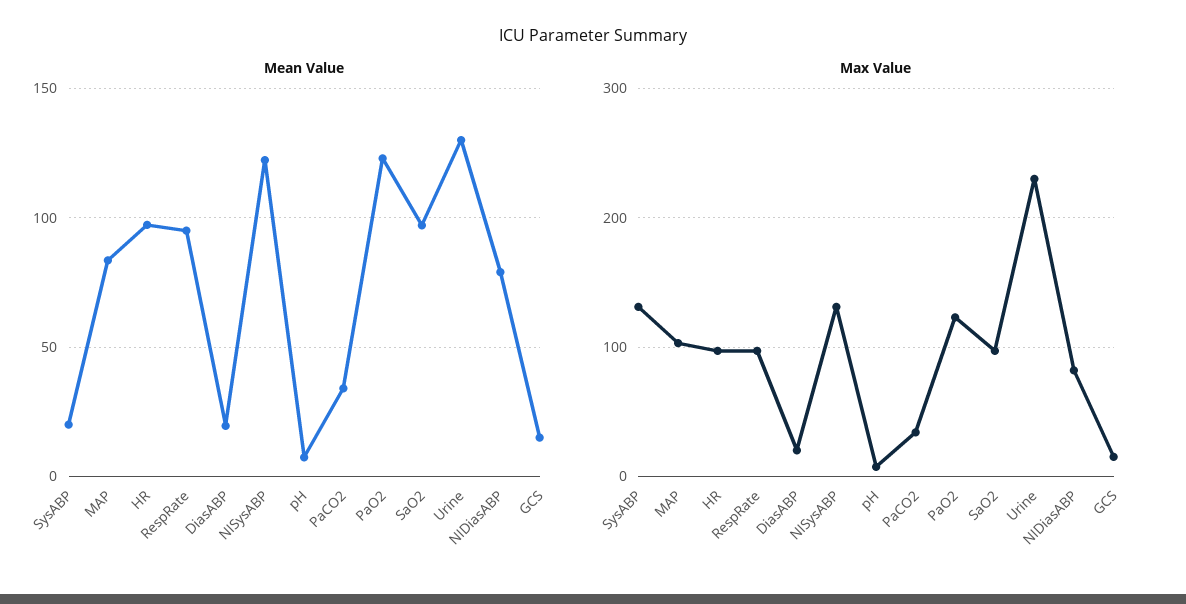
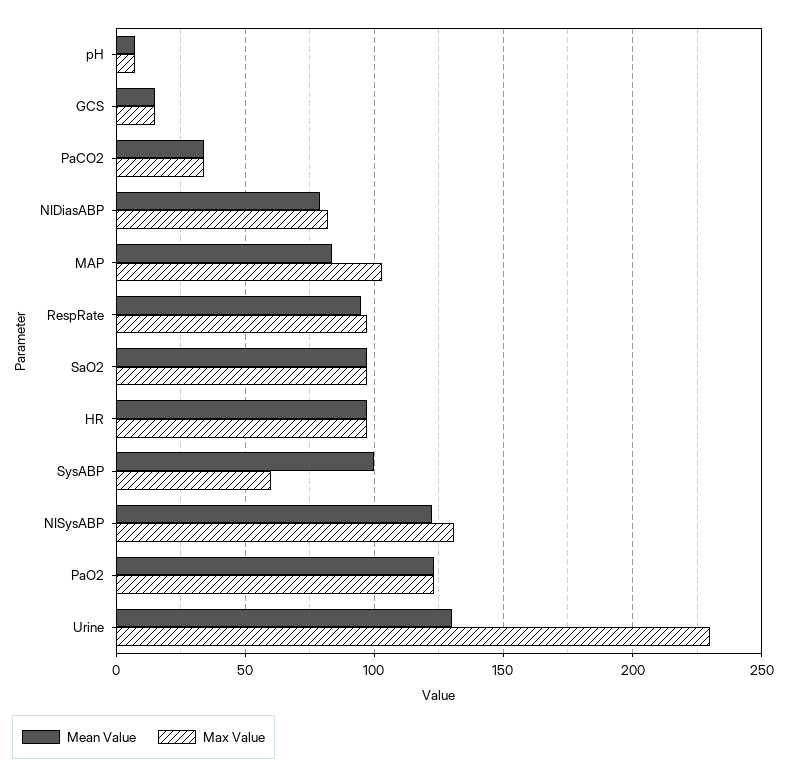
  {
    "Mean Value": {
-     "SysABP": 20,
+     "SysABP": 100,
      "MAP": 85,
      "HR": 95,
      "RespRate": 95,
-     "DiasABP": 20,
      "NISysABP": 120,
      "pH": 5,
      "PaCO2": 35,
      "PaO2": 125,
      "SaO2": 95,
      "Urine": 130,
      "NIDiasABP": 80,
      "GCS": 15
    },
    "Max Value": {
-     "SysABP": 130,
+     "SysABP": 60,
      "MAP": 105,
      "HR": 95,
      "RespRate": 95,
-     "DiasABP": 20,
      "NISysABP": 130,
      "pH": 5,
      "PaCO2": 35,
      "PaO2": 125,
      "SaO2": 95,
      "Urine": 230,
      "NIDiasABP": 80,
      "GCS": 15
    }
  }

